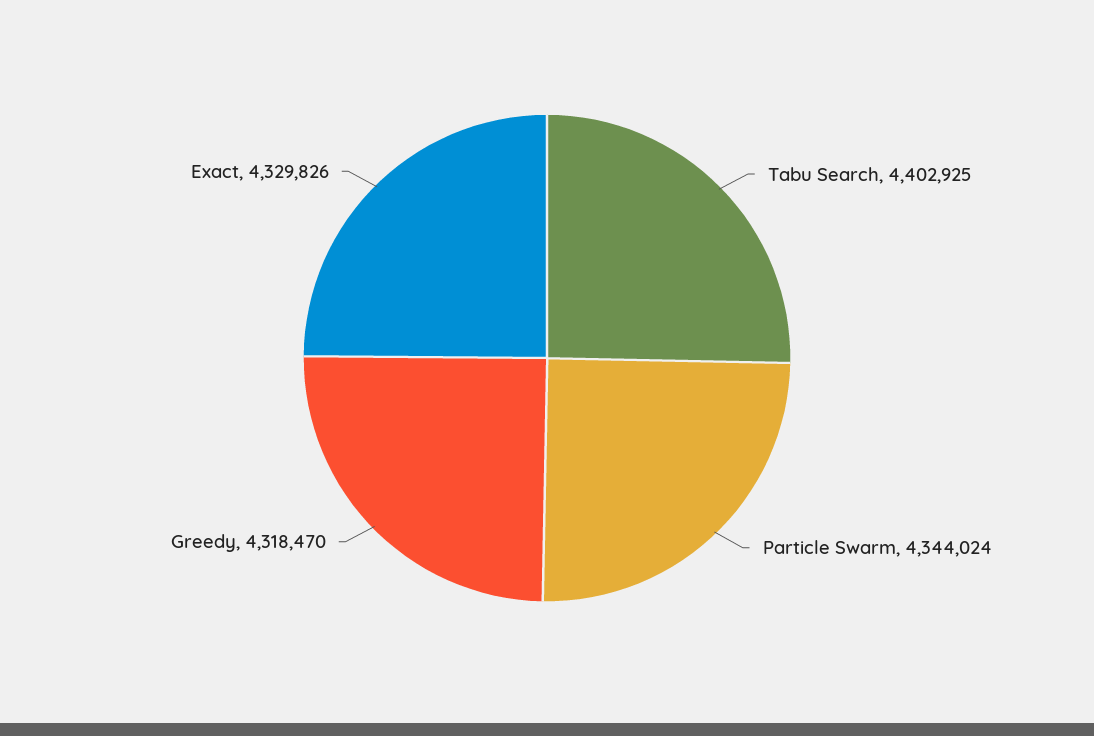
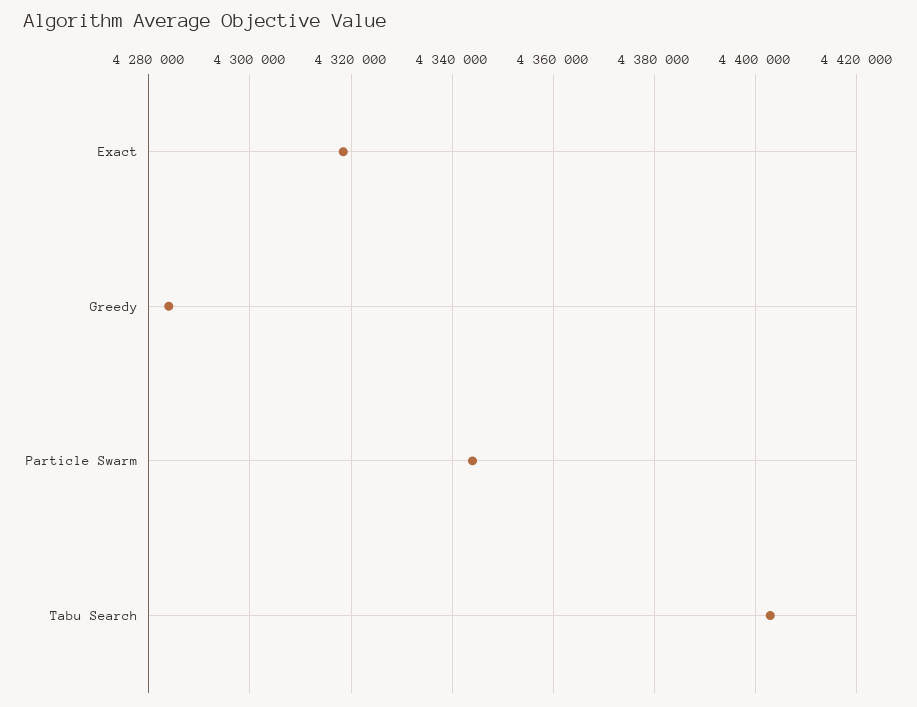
  {
    "Tabu Search": 4402925,
    "Particle Swarm": 4344024,
-   "Greedy": 4318470,
+   "Greedy": 4284000,
-   "Exact": 4329826
+   "Exact": 4318000
  }

